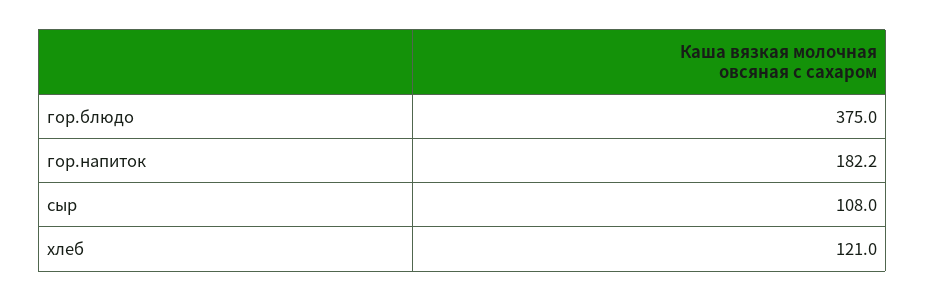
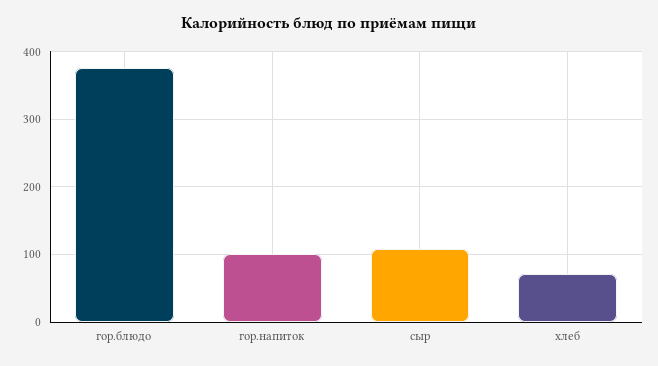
  {
    "гор.блюдо": 375,
-   "гор.напиток": 182.2,
+   "гор.напиток": 100,
    "сыр": 108,
-   "хлеб": 121
+   "хлеб": 70
  }

